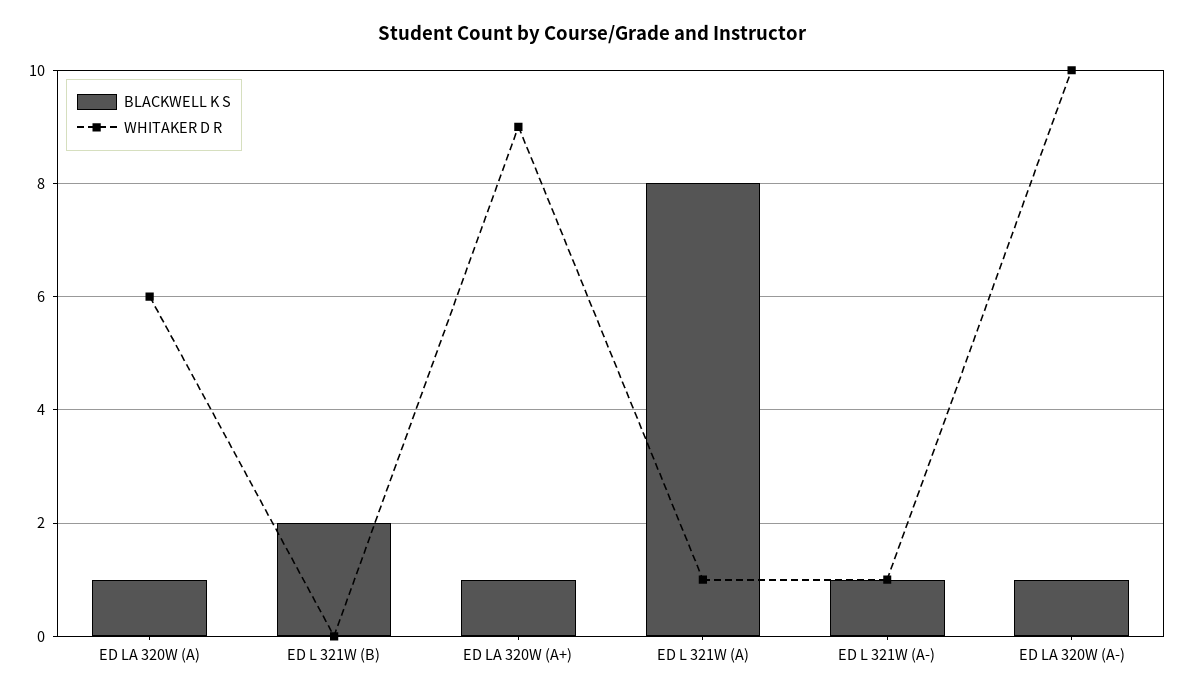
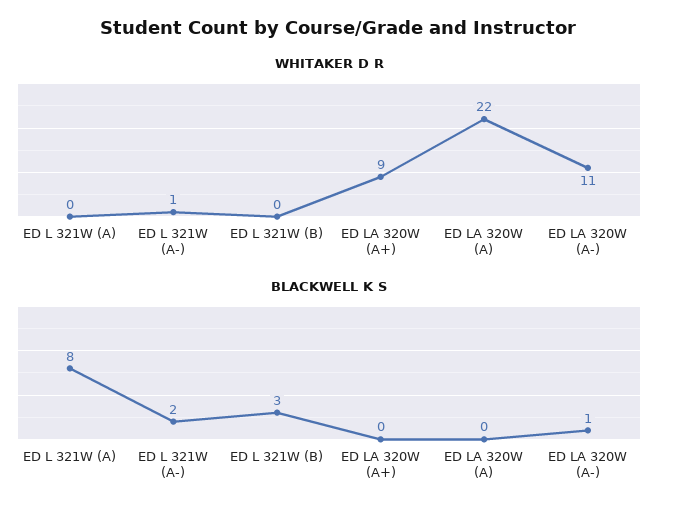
  {
    "BLACKWELL K S": {
-     "ED LA 320W (A)": 1,
+     "ED LA 320W (A)": 0,
-     "ED L 321W (B)": 2,
+     "ED L 321W (B)": 3,
-     "ED LA 320W (A+)": 1,
+     "ED LA 320W (A+)": 0,
      "ED L 321W (A)": 8,
-     "ED L 321W (A-)": 1,
+     "ED L 321W (A-)": 2,
      "ED LA 320W (A-)": 1
    },
    "WHITAKER D R": {
-     "ED LA 320W (A)": 6,
+     "ED LA 320W (A)": 22,
      "ED L 321W (B)": 0,
      "ED LA 320W (A+)": 9,
-     "ED L 321W (A)": 1,
+     "ED L 321W (A)": 0,
      "ED L 321W (A-)": 1,
-     "ED LA 320W (A-)": 10
+     "ED LA 320W (A-)": 11
    }
  }

